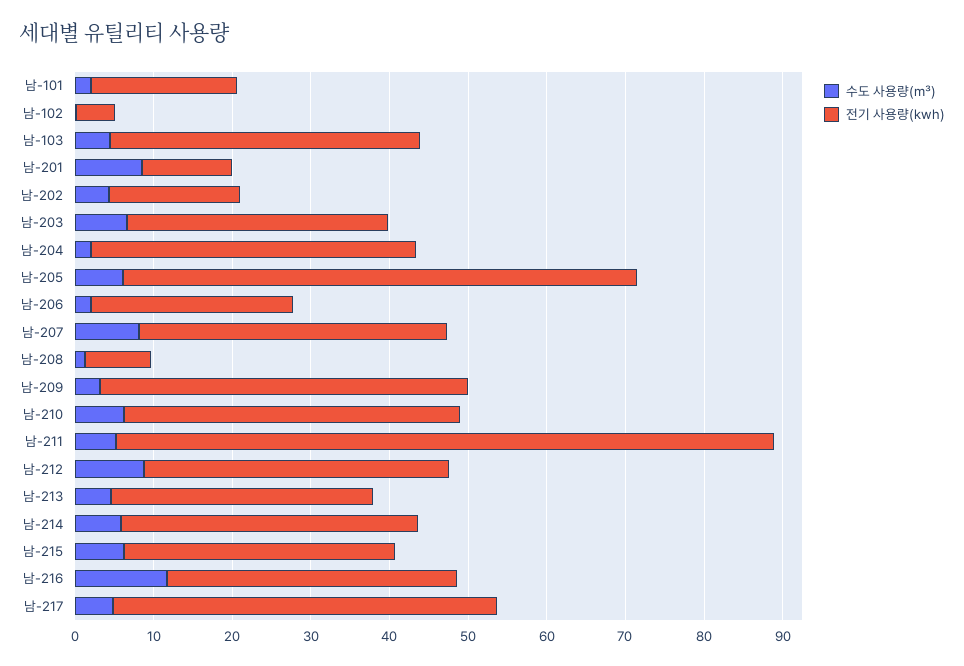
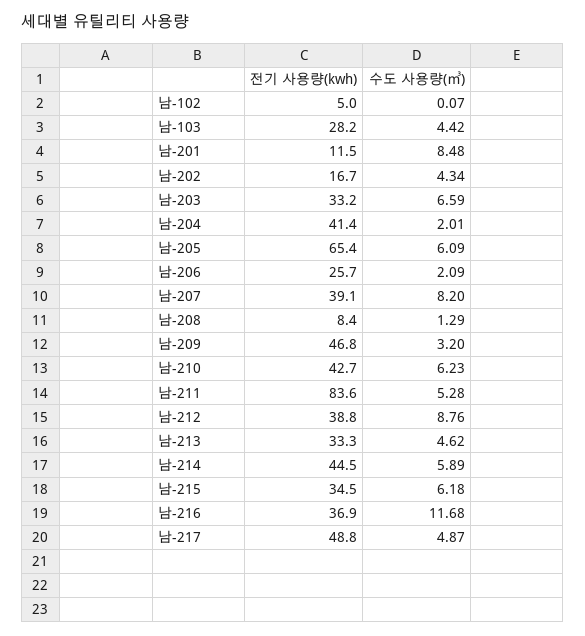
  {
    "수도 사용량(㎥)": {
-     "남-101": 2,
      "남-102": 0.07,
      "남-103": 4.42,
      "남-201": 8.48,
      "남-202": 4.34,
      "남-203": 6.59,
      "남-204": 2.01,
      "남-205": 6.09,
      "남-206": 2.09,
      "남-207": 8.2,
      "남-208": 1.29,
      "남-209": 3.2,
      "남-210": 6.23,
      "남-211": 5.28,
      "남-212": 8.76,
      "남-213": 4.62,
      "남-214": 5.89,
      "남-215": 6.18,
      "남-216": 11.68,
      "남-217": 4.87
    },
    "전기 사용량(kwh)": {
-     "남-101": 18,
      "남-102": 5,
-     "남-103": 40,
+     "남-103": 28.2,
      "남-201": 11.5,
      "남-202": 16.7,
      "남-203": 33.2,
      "남-204": 41.4,
      "남-205": 65.4,
      "남-206": 25.7,
      "남-207": 39.1,
      "남-208": 8.4,
      "남-209": 46.8,
      "남-210": 42.7,
      "남-211": 83.6,
      "남-212": 38.8,
      "남-213": 33.3,
-     "남-214": 38,
+     "남-214": 44.5,
      "남-215": 34.5,
      "남-216": 36.9,
      "남-217": 48.8
    }
  }

